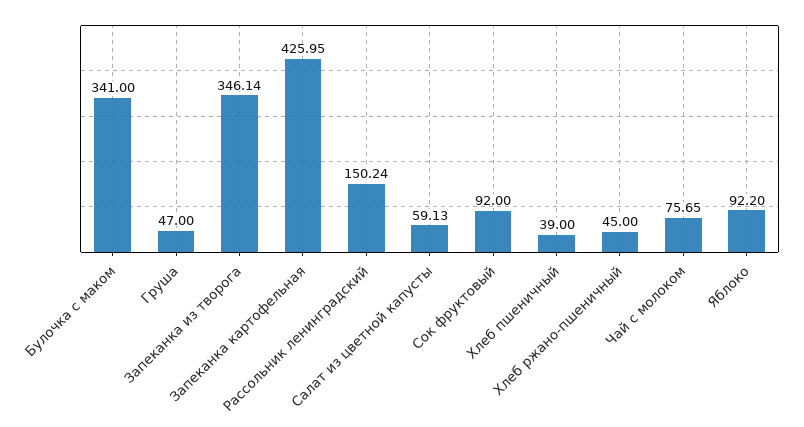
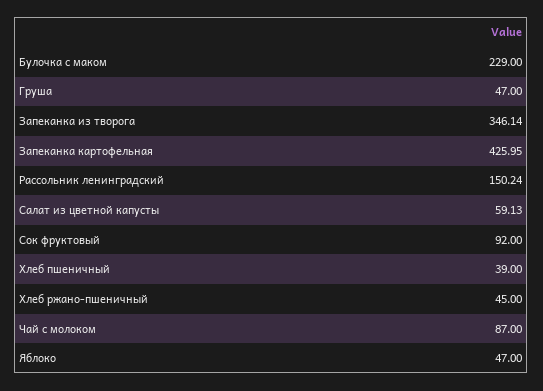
  {
-   "Булочка с маком": 341,
+   "Булочка с маком": 229,
    "Груша": 47,
    "Запеканка из творога": 346.14,
    "Запеканка картофельная": 425.95,
    "Рассольник ленинградский": 150.24,
    "Салат из цветной капусты": 59.13,
    "Сок фруктовый": 92,
    "Хлеб пшеничный": 39,
    "Хлеб ржано-пшеничный": 45,
-   "Чай с молоком": 75.65,
+   "Чай с молоком": 87,
-   "Яблоко": 92.2
+   "Яблоко": 47
  }

